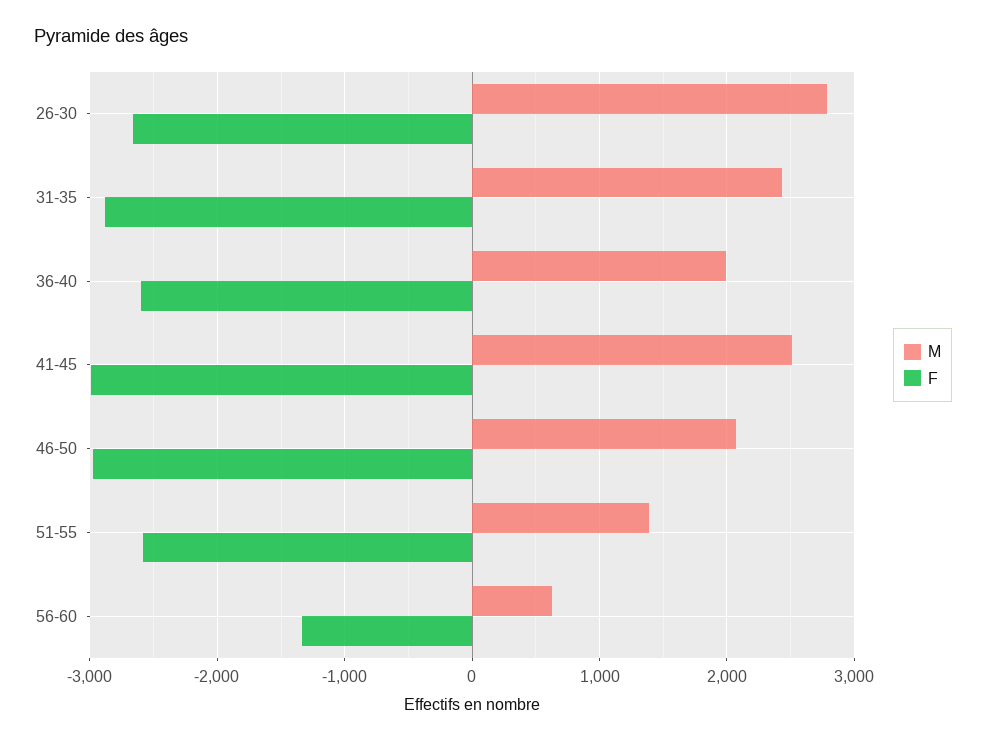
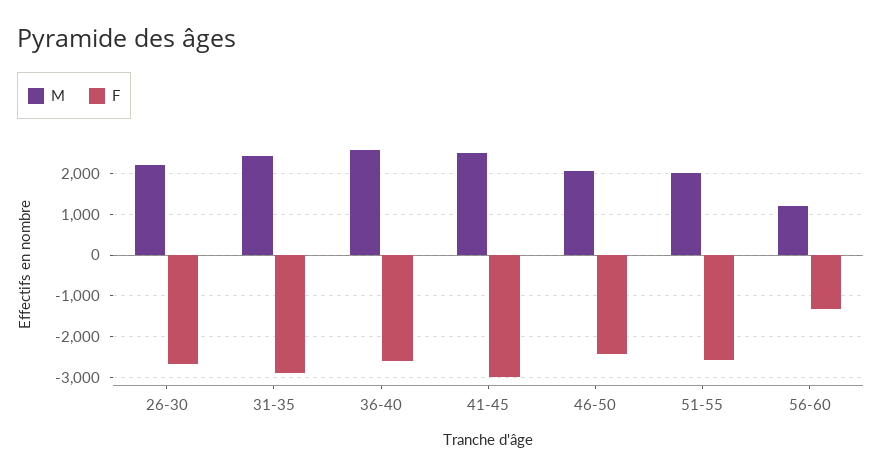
  {
    "M": {
-     "26-30": 2800,
+     "26-30": 2200,
      "31-35": 2400,
-     "36-40": 2000,
+     "36-40": 2600,
      "41-45": 2500,
      "46-50": 2100,
-     "51-55": 1400,
+     "51-55": 2000,
-     "56-60": 600
+     "56-60": 1200
    },
    "F": {
      "26-30": -2700,
      "31-35": -2900,
      "36-40": -2600,
      "41-45": -3000,
-     "46-50": -3000,
+     "46-50": -2400,
      "51-55": -2600,
      "56-60": -1300
    }
  }

